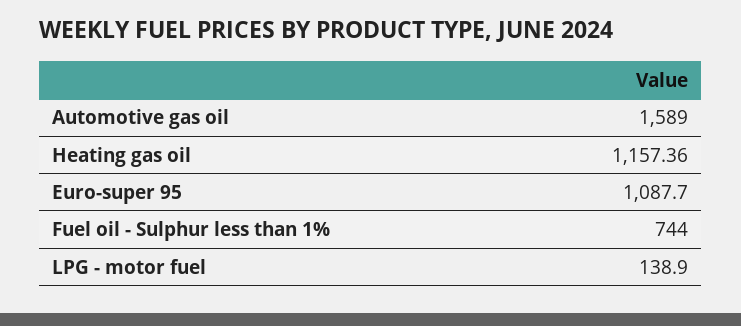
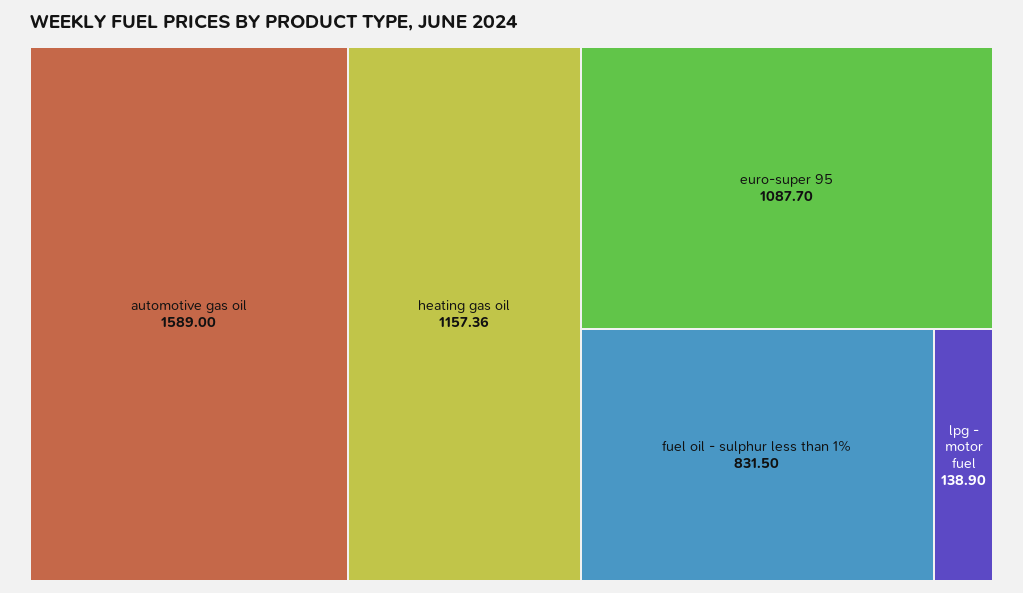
  {
    "Automotive gas oil": 1589,
    "Heating gas oil": 1157.36,
    "Euro-super 95": 1087.7,
-   "Fuel oil - Sulphur less than 1%": 744,
+   "Fuel oil - Sulphur less than 1%": 831.5,
    "LPG - motor fuel": 138.9
  }

